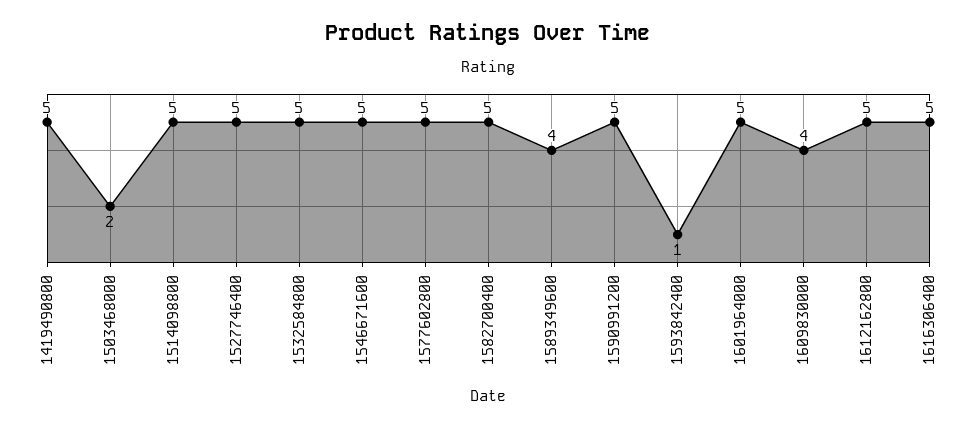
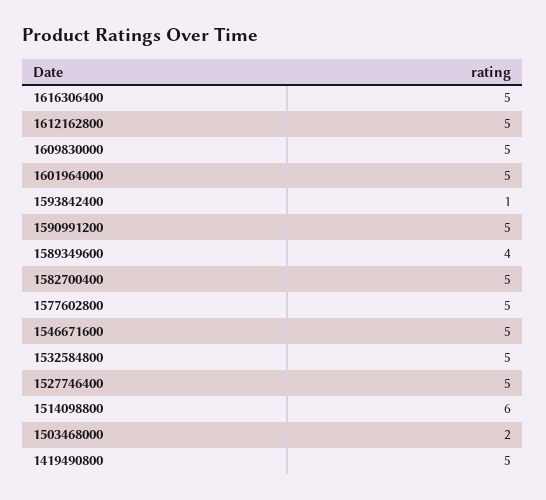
  {
    "1419490800": 5,
    "1503468000": 2,
-   "1514098800": 5,
+   "1514098800": 6,
    "1527746400": 5,
    "1532584800": 5,
    "1546671600": 5,
    "1577602800": 5,
    "1582700400": 5,
    "1589349600": 4,
    "1590991200": 5,
    "1593842400": 1,
    "1601964000": 5,
-   "1609830000": 4,
+   "1609830000": 5,
    "1612162800": 5,
    "1616306400": 5
  }

